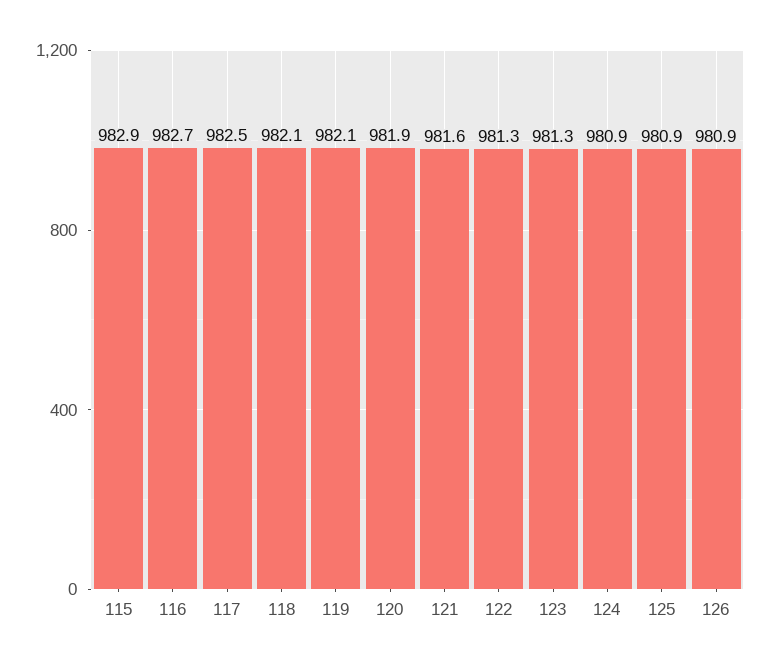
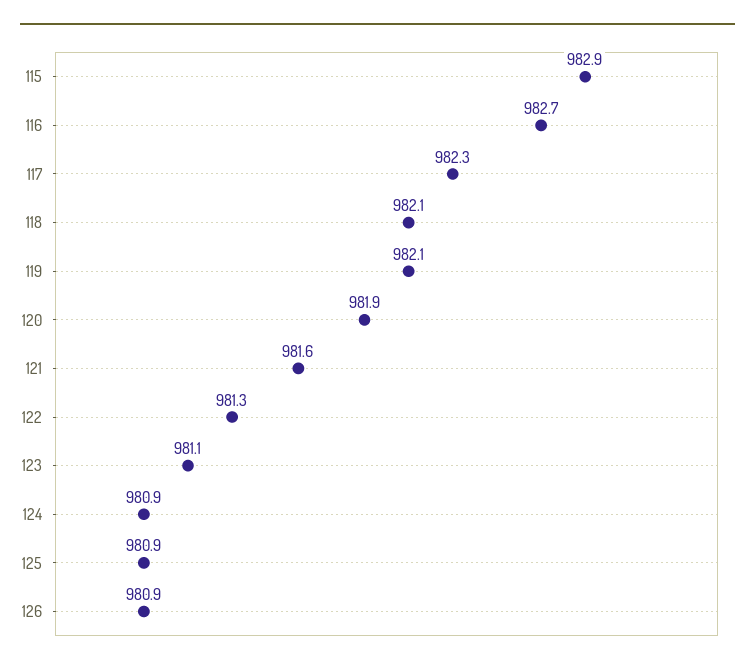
  {
    "115": 982.9,
    "116": 982.7,
-   "117": 982.5,
+   "117": 982.3,
    "118": 982.1,
    "119": 982.1,
    "120": 981.9,
    "121": 981.6,
    "122": 981.3,
-   "123": 981.3,
+   "123": 981.1,
    "124": 980.9,
    "125": 980.9,
    "126": 980.9
  }

